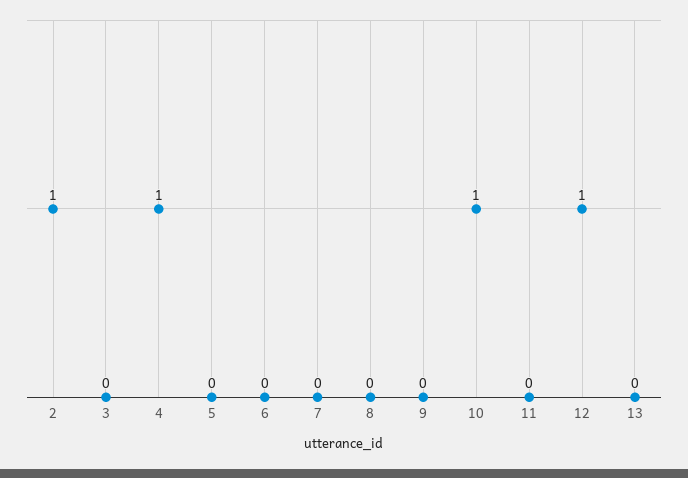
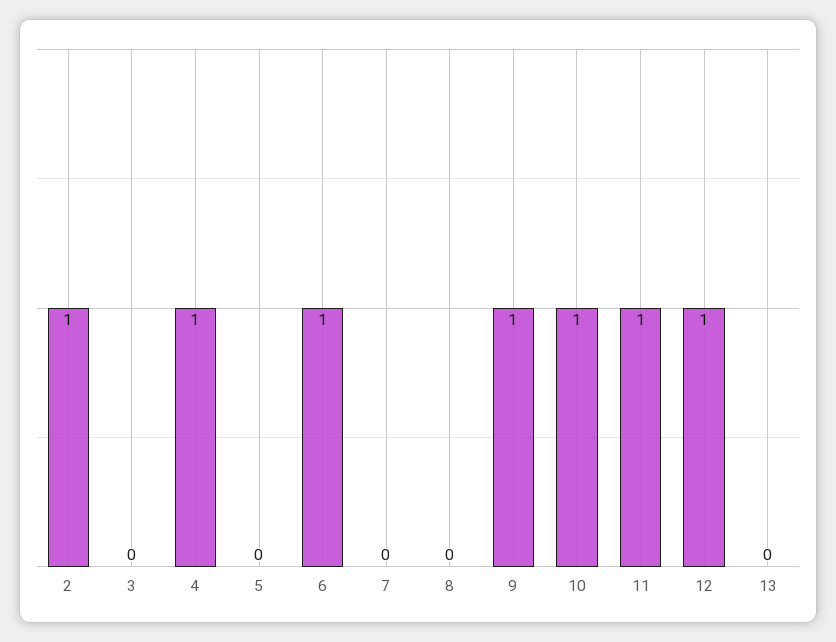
  {
    "2": 1,
    "3": 0,
    "4": 1,
    "5": 0,
-   "6": 0,
+   "6": 1,
    "7": 0,
    "8": 0,
-   "9": 0,
+   "9": 1,
    "10": 1,
-   "11": 0,
+   "11": 1,
    "12": 1,
    "13": 0
  }

